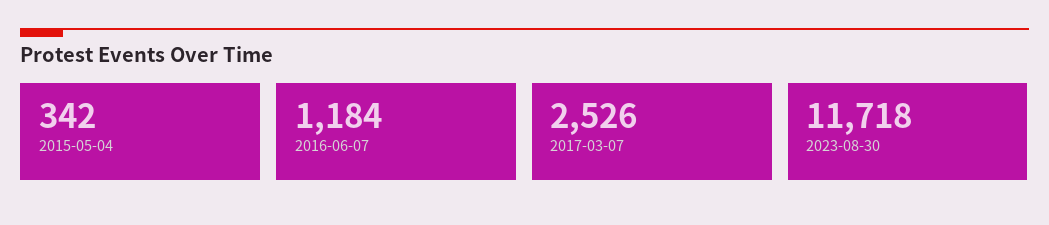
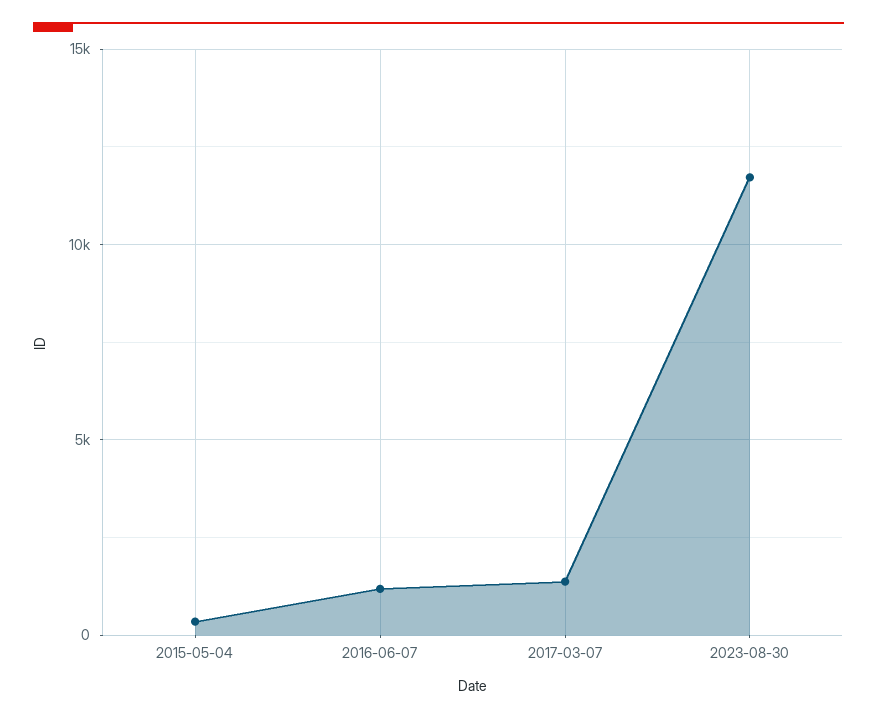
  {
    "2015-05-04": 342,
    "2016-06-07": 1184,
-   "2017-03-07": 2526,
+   "2017-03-07": 1500,
    "2023-08-30": 11718
  }

